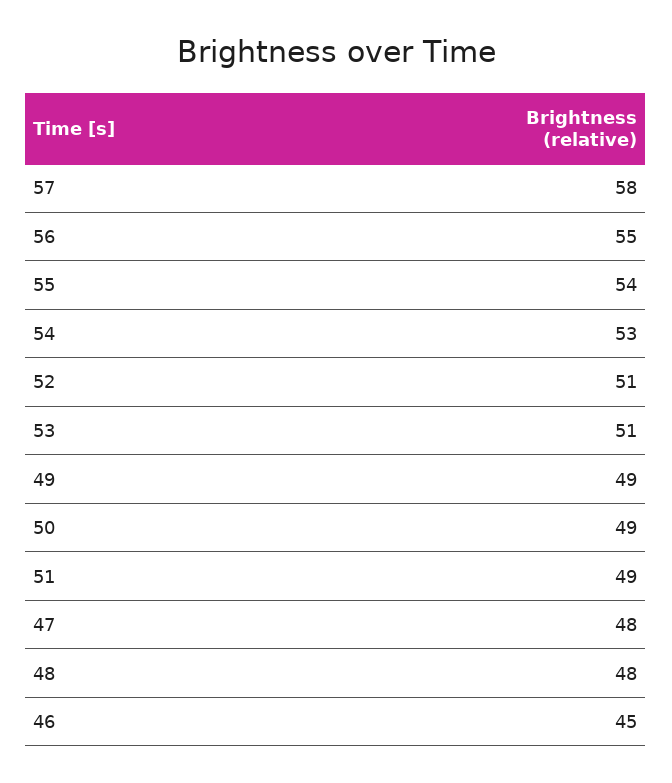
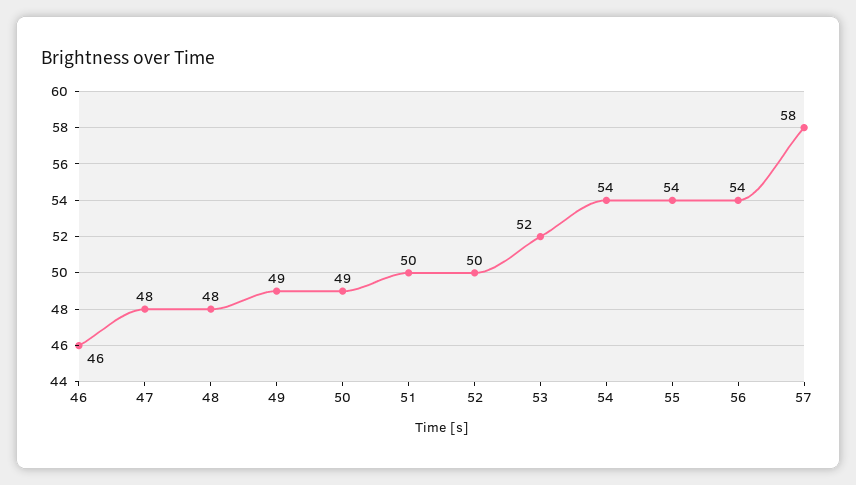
  {
    "57": 58,
-   "56": 55,
+   "56": 54,
    "55": 54,
-   "54": 53,
+   "54": 54,
-   "52": 51,
+   "52": 50,
-   "53": 51,
+   "53": 52,
    "49": 49,
    "50": 49,
-   "51": 49,
+   "51": 50,
    "47": 48,
    "48": 48,
-   "46": 45
+   "46": 46
  }

